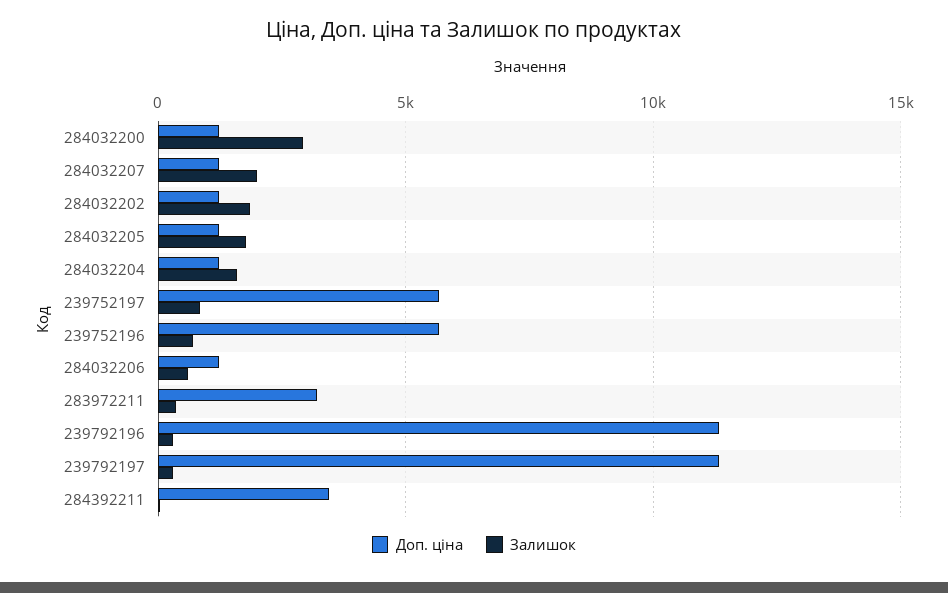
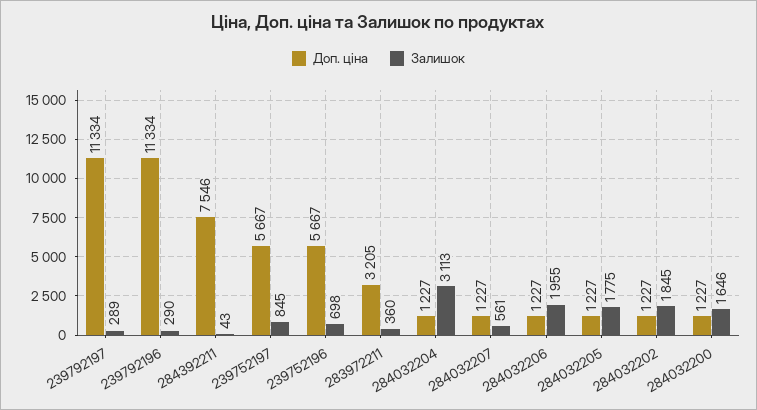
  {
    "Доп. ціна": {
      "284032200": 1227,
      "284032207": 1227,
      "284032202": 1227,
      "284032205": 1227,
      "284032204": 1227,
      "239752197": 5667,
      "239752196": 5667,
      "284032206": 1227,
      "283972211": 3205,
      "239792196": 11334,
      "239792197": 11334,
-     "284392211": 3500
+     "284392211": 7546
    },
    "Залишок": {
-     "284032200": 3000,
+     "284032200": 1646,
-     "284032207": 2000,
+     "284032207": 561,
      "284032202": 1845,
      "284032205": 1775,
-     "284032204": 1500,
+     "284032204": 3113,
      "239752197": 845,
      "239752196": 698,
-     "284032206": 500,
+     "284032206": 1955,
      "283972211": 360,
      "239792196": 290,
      "239792197": 289,
      "284392211": 43
    }
  }

